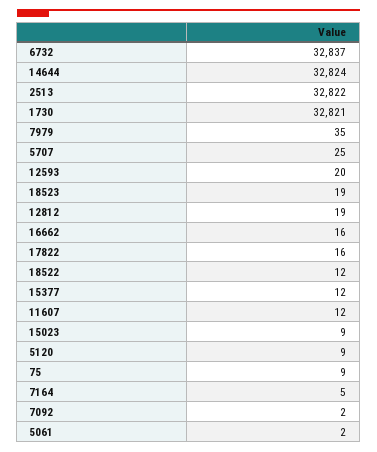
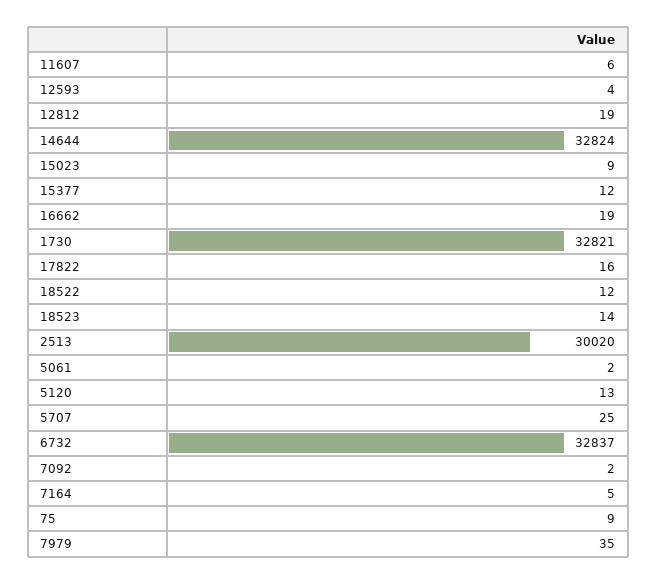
  {
    "6732": 32837,
    "14644": 32824,
-   "2513": 32822,
+   "2513": 30020,
    "1730": 32821,
    "7979": 35,
    "5707": 25,
-   "12593": 20,
+   "12593": 4,
-   "18523": 19,
+   "18523": 14,
    "12812": 19,
-   "16662": 16,
+   "16662": 19,
    "17822": 16,
    "18522": 12,
    "15377": 12,
-   "11607": 12,
+   "11607": 6,
    "15023": 9,
-   "5120": 9,
+   "5120": 13,
    "75": 9,
    "7164": 5,
    "7092": 2,
    "5061": 2
  }

